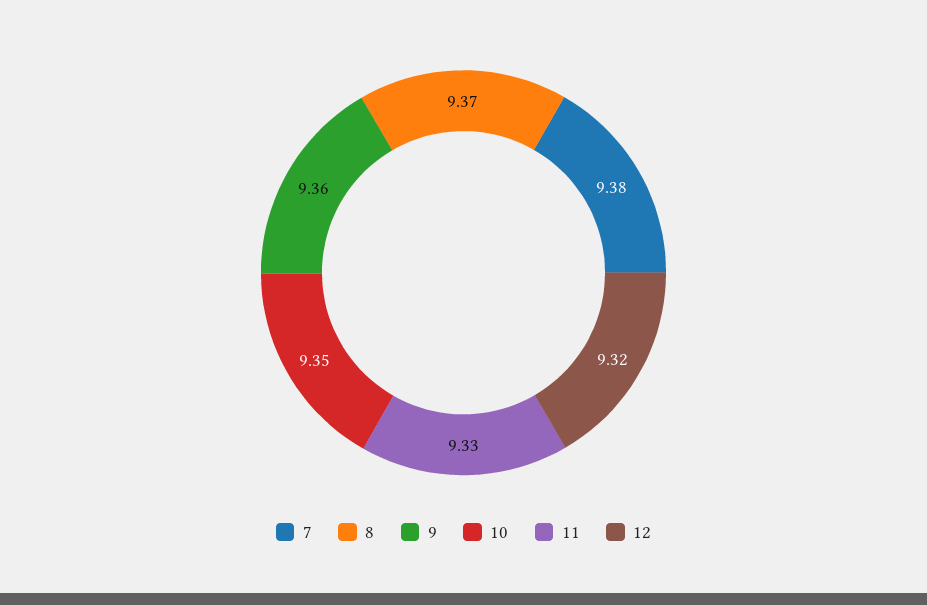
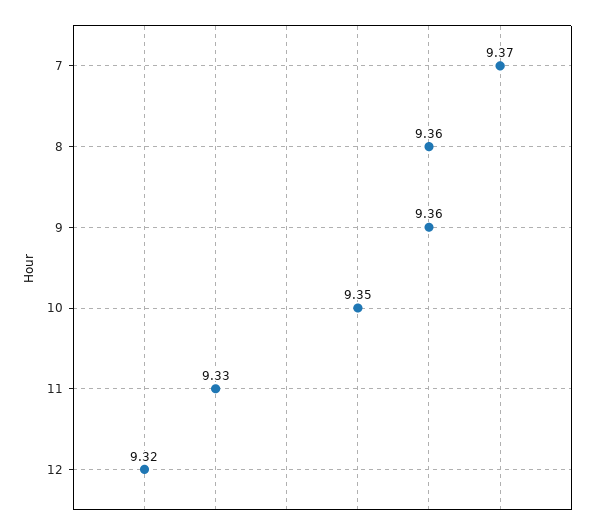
  {
-   "7": 9.38,
+   "7": 9.37,
-   "8": 9.37,
+   "8": 9.36,
    "9": 9.36,
    "10": 9.35,
    "11": 9.33,
    "12": 9.32
  }

